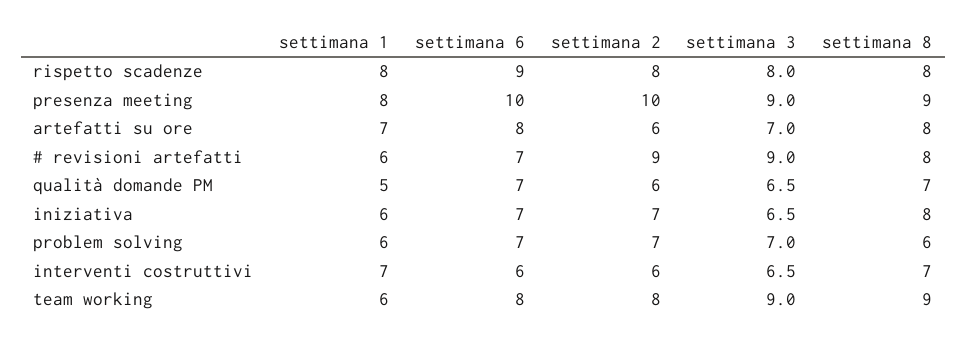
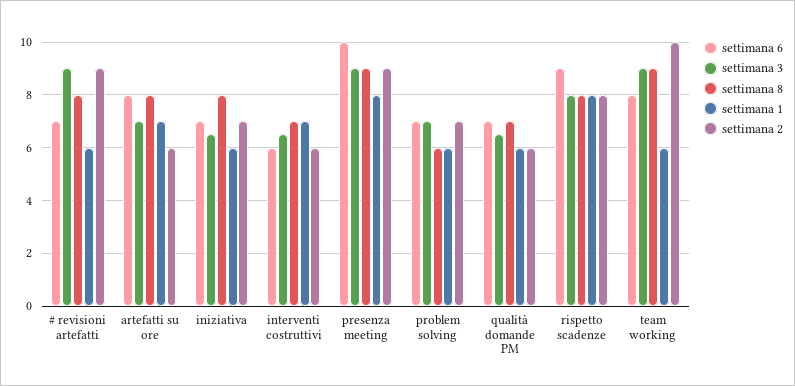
  {
    "settimana 1": {
      "rispetto scadenze": 8,
      "presenza meeting": 8,
      "artefatti su ore": 7,
      "# revisioni artefatti": 6,
-     "qualità domande PM": 5,
+     "qualità domande PM": 6,
      "iniziativa": 6,
      "problem solving": 6,
      "interventi costruttivi": 7,
      "team working": 6
    },
    "settimana 6": {
      "rispetto scadenze": 9,
      "presenza meeting": 10,
      "artefatti su ore": 8,
      "# revisioni artefatti": 7,
      "qualità domande PM": 7,
      "iniziativa": 7,
      "problem solving": 7,
      "interventi costruttivi": 6,
      "team working": 8
    },
    "settimana 2": {
      "rispetto scadenze": 8,
-     "presenza meeting": 10,
+     "presenza meeting": 9,
      "artefatti su ore": 6,
      "# revisioni artefatti": 9,
      "qualità domande PM": 6,
      "iniziativa": 7,
      "problem solving": 7,
      "interventi costruttivi": 6,
-     "team working": 8
+     "team working": 10
    },
    "settimana 3": {
      "rispetto scadenze": 8,
      "presenza meeting": 9,
      "artefatti su ore": 7,
      "# revisioni artefatti": 9,
      "qualità domande PM": 6.5,
      "iniziativa": 6.5,
      "problem solving": 7,
      "interventi costruttivi": 6.5,
      "team working": 9
    },
    "settimana 8": {
      "rispetto scadenze": 8,
      "presenza meeting": 9,
      "artefatti su ore": 8,
      "# revisioni artefatti": 8,
      "qualità domande PM": 7,
      "iniziativa": 8,
      "problem solving": 6,
      "interventi costruttivi": 7,
      "team working": 9
    }
  }

